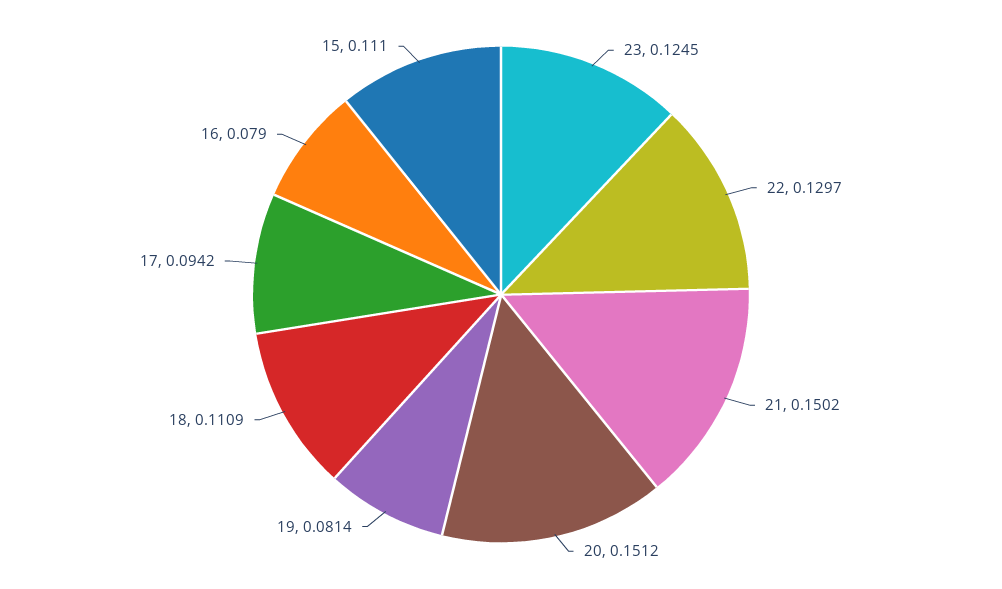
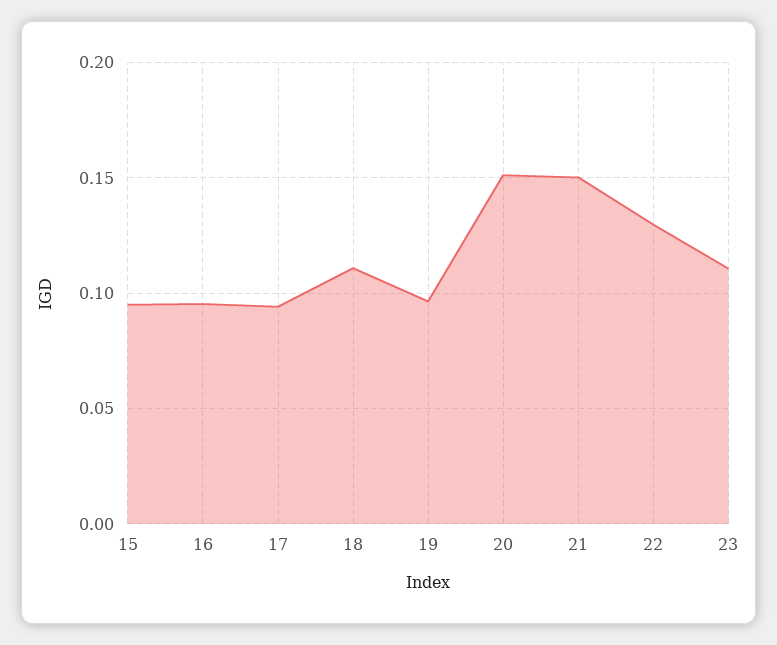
  {
-   "23": 0.1245,
+   "23": 0.11,
    "22": 0.1297,
    "21": 0.1502,
    "20": 0.1512,
-   "19": 0.0814,
+   "19": 0.095,
    "18": 0.1109,
    "17": 0.0942,
-   "16": 0.079,
+   "16": 0.095,
-   "15": 0.111
+   "15": 0.095
  }

